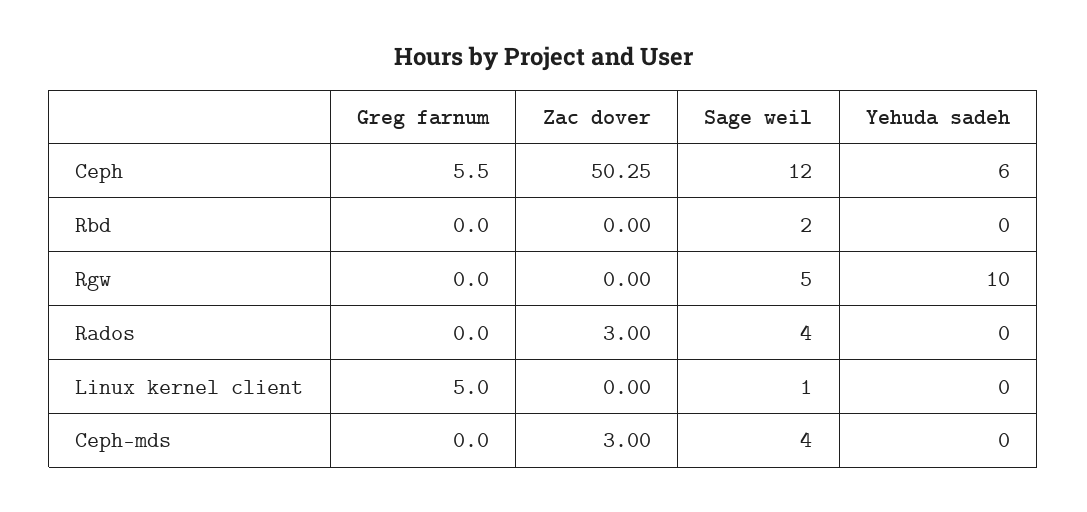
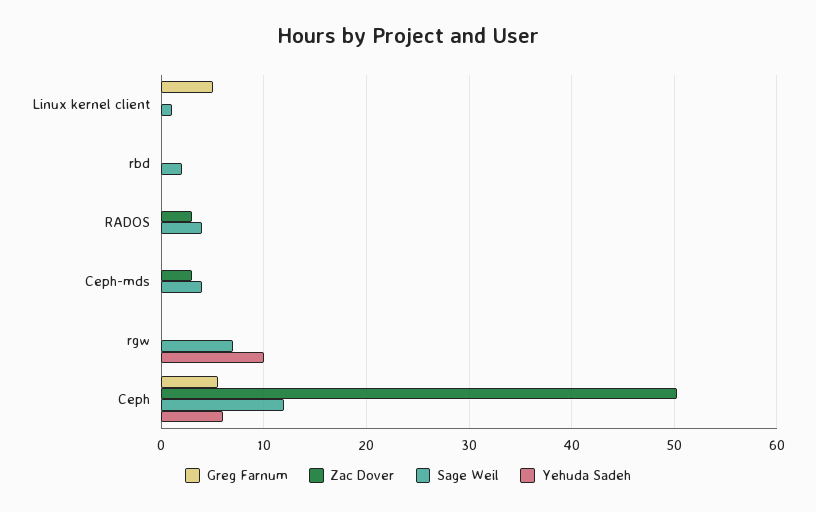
  {
    "Greg farnum": {
      "Ceph": 5.5,
      "Rbd": 0,
      "Rgw": 0,
      "Rados": 0,
      "Linux kernel client": 5,
      "Ceph-mds": 0
    },
    "Zac dover": {
      "Ceph": 50.25,
      "Rbd": 0,
      "Rgw": 0,
      "Rados": 3,
      "Linux kernel client": 0,
      "Ceph-mds": 3
    },
    "Sage weil": {
      "Ceph": 12,
      "Rbd": 2,
-     "Rgw": 5,
+     "Rgw": 7,
      "Rados": 4,
      "Linux kernel client": 1,
      "Ceph-mds": 4
    },
    "Yehuda sadeh": {
      "Ceph": 6,
      "Rbd": 0,
      "Rgw": 10,
      "Rados": 0,
      "Linux kernel client": 0,
      "Ceph-mds": 0
    }
  }

